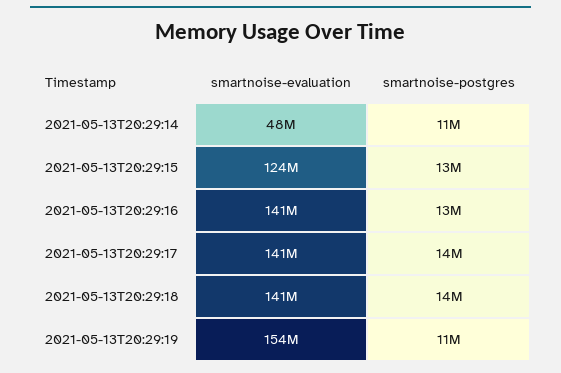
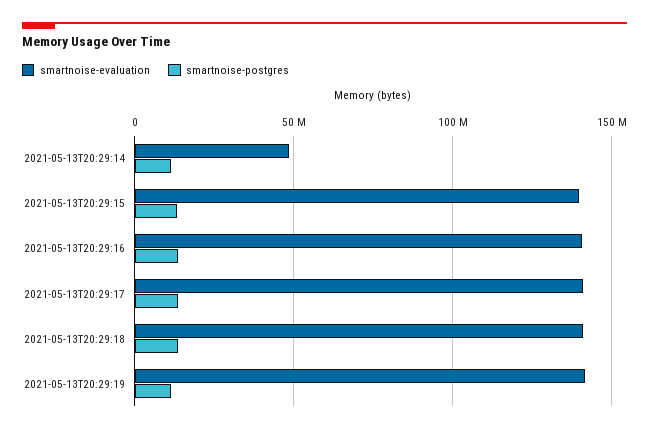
  {
    "smartnoise-evaluation": {
      "2021-05-13T20:29:14": 48000000,
-     "2021-05-13T20:29:15": 124000000,
+     "2021-05-13T20:29:15": 140000000,
      "2021-05-13T20:29:16": 141000000,
      "2021-05-13T20:29:17": 141000000,
      "2021-05-13T20:29:18": 141000000,
-     "2021-05-13T20:29:19": 154000000
+     "2021-05-13T20:29:19": 140000000
    },
    "smartnoise-postgres": {
      "2021-05-13T20:29:14": 11000000,
      "2021-05-13T20:29:15": 13000000,
      "2021-05-13T20:29:16": 13000000,
      "2021-05-13T20:29:17": 14000000,
      "2021-05-13T20:29:18": 14000000,
      "2021-05-13T20:29:19": 11000000
    }
  }

